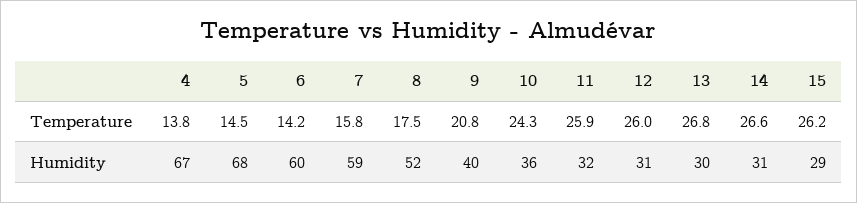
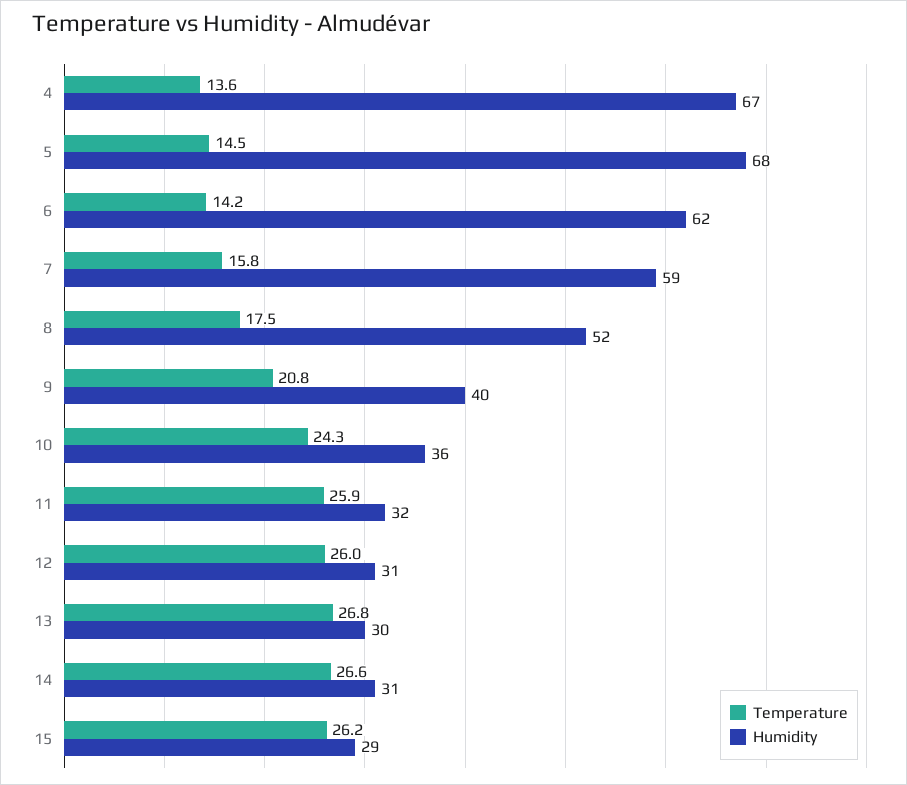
  {
    "Temperature": {
-     "4": 13.8,
+     "4": 13.6,
      "5": 14.5,
      "6": 14.2,
      "7": 15.8,
      "8": 17.5,
      "9": 20.8,
      "10": 24.3,
      "11": 25.9,
      "12": 26,
      "13": 26.8,
      "14": 26.6,
      "15": 26.2
    },
    "Humidity": {
      "4": 67,
      "5": 68,
-     "6": 60,
+     "6": 62,
      "7": 59,
      "8": 52,
      "9": 40,
      "10": 36,
      "11": 32,
      "12": 31,
      "13": 30,
      "14": 31,
      "15": 29
    }
  }

